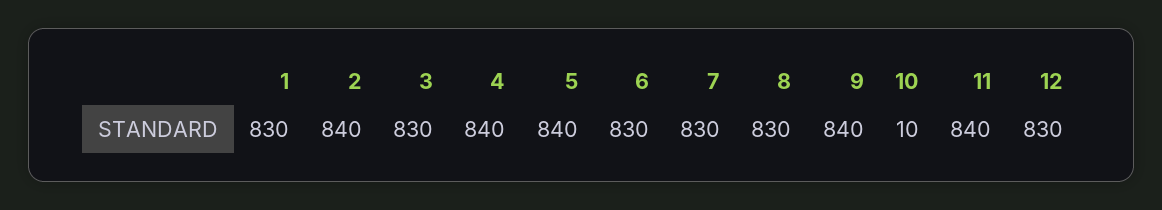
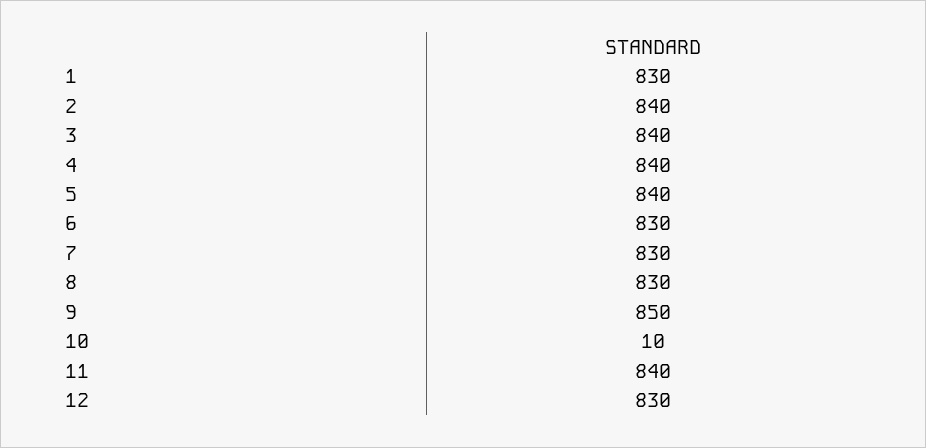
  {
    "1": 830,
    "2": 840,
-   "3": 830,
+   "3": 840,
    "4": 840,
    "5": 840,
    "6": 830,
    "7": 830,
    "8": 830,
-   "9": 840,
+   "9": 850,
    "10": 10,
    "11": 840,
    "12": 830
  }

